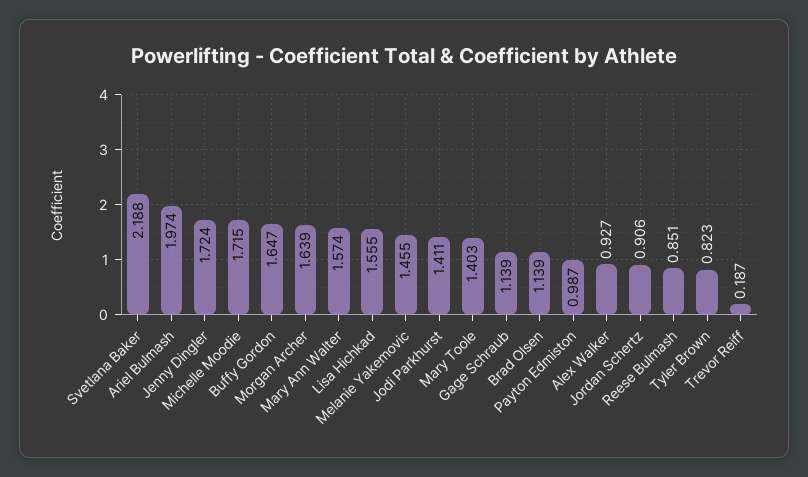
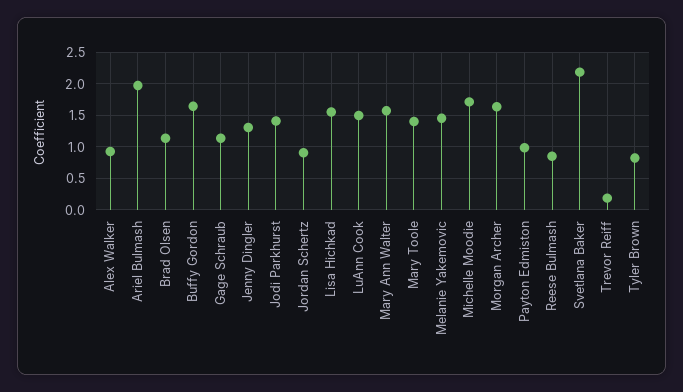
  {
    "Svetlana Baker": 2.188,
    "Ariel Bulmash": 1.974,
-   "Jenny Dingler": 1.724,
+   "Jenny Dingler": 1.3,
    "Michelle Moodie": 1.715,
    "Buffy Gordon": 1.647,
    "Morgan Archer": 1.639,
    "Mary Ann Walter": 1.574,
    "Lisa Hichkad": 1.555,
    "Melanie Yakemovic": 1.455,
    "Jodi Parkhurst": 1.411,
    "Mary Toole": 1.403,
    "Gage Schraub": 1.139,
    "Brad Olsen": 1.139,
    "Payton Edmiston": 0.987,
    "Alex Walker": 0.927,
    "Jordan Schertz": 0.906,
    "Reese Bulmash": 0.851,
    "Tyler Brown": 0.823,
-   "Trevor Reiff": 0.187
+   "Trevor Reiff": 0.187,
+   "LuAnn Cook": 1.5
  }

